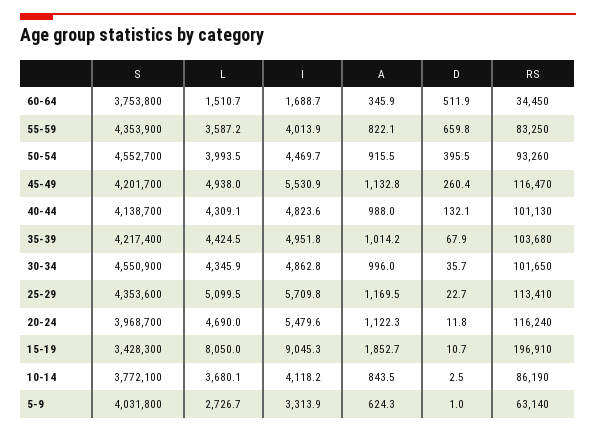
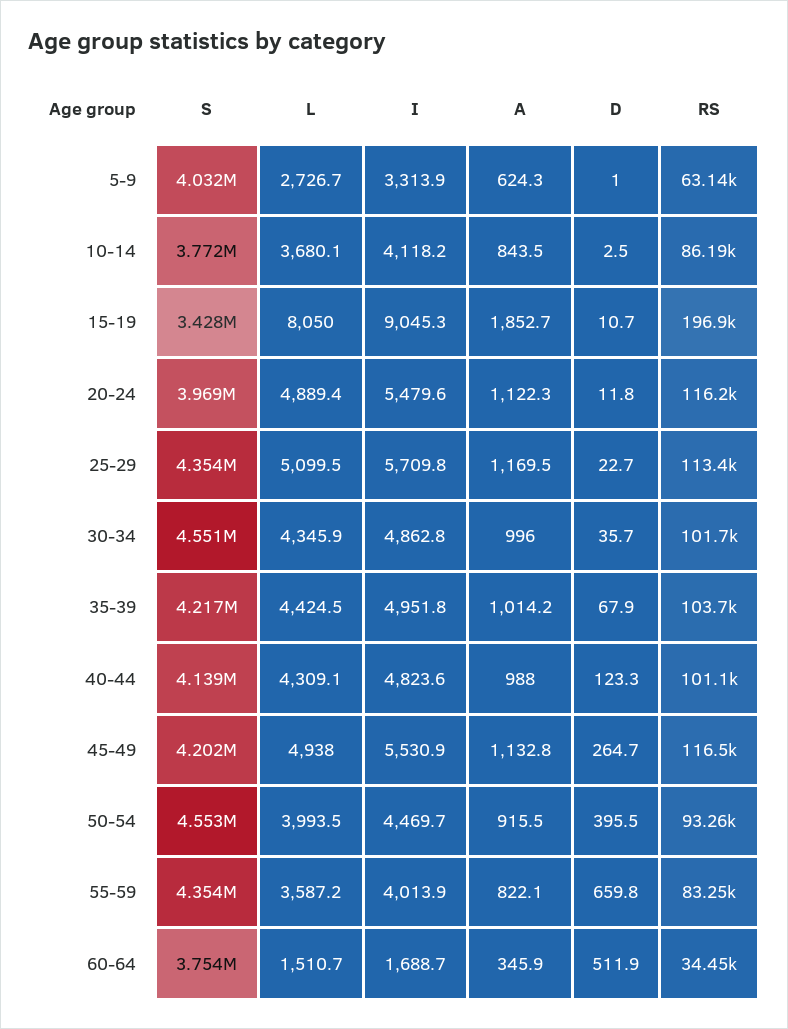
  {
    "S": {
      "60-64": 3753800,
      "55-59": 4353900,
      "50-54": 4552700,
      "45-49": 4201700,
      "40-44": 4138700,
      "35-39": 4217400,
      "30-34": 4550900,
      "25-29": 4353600,
      "20-24": 3968700,
      "15-19": 3428300,
      "10-14": 3772100,
      "5-9": 4031800
    },
    "L": {
      "60-64": 1510.7,
      "55-59": 3587.2,
      "50-54": 3993.5,
      "45-49": 4938,
      "40-44": 4309.1,
      "35-39": 4424.5,
      "30-34": 4345.9,
      "25-29": 5099.5,
-     "20-24": 4690,
+     "20-24": 4889.4,
      "15-19": 8050,
      "10-14": 3680.1,
      "5-9": 2726.7
    },
    "I": {
      "60-64": 1688.7,
      "55-59": 4013.9,
      "50-54": 4469.7,
      "45-49": 5530.9,
      "40-44": 4823.6,
      "35-39": 4951.8,
      "30-34": 4862.8,
      "25-29": 5709.8,
      "20-24": 5479.6,
      "15-19": 9045.3,
      "10-14": 4118.2,
      "5-9": 3313.9
    },
    "A": {
      "60-64": 345.9,
      "55-59": 822.1,
      "50-54": 915.5,
      "45-49": 1132.8,
      "40-44": 988,
      "35-39": 1014.2,
      "30-34": 996,
      "25-29": 1169.5,
      "20-24": 1122.3,
      "15-19": 1852.7,
      "10-14": 843.5,
      "5-9": 624.3
    },
    "D": {
      "60-64": 511.9,
      "55-59": 659.8,
      "50-54": 395.5,
-     "45-49": 260.4,
+     "45-49": 264.7,
-     "40-44": 132.1,
+     "40-44": 123.3,
      "35-39": 67.9,
      "30-34": 35.7,
      "25-29": 22.7,
      "20-24": 11.8,
      "15-19": 10.7,
      "10-14": 2.5,
      "5-9": 1
    },
    "RS": {
      "60-64": 34450,
      "55-59": 83250,
      "50-54": 93260,
      "45-49": 116470,
      "40-44": 101130,
      "35-39": 103680,
      "30-34": 101650,
      "25-29": 113410,
      "20-24": 116240,
      "15-19": 196910,
      "10-14": 86190,
      "5-9": 63140
    }
  }

